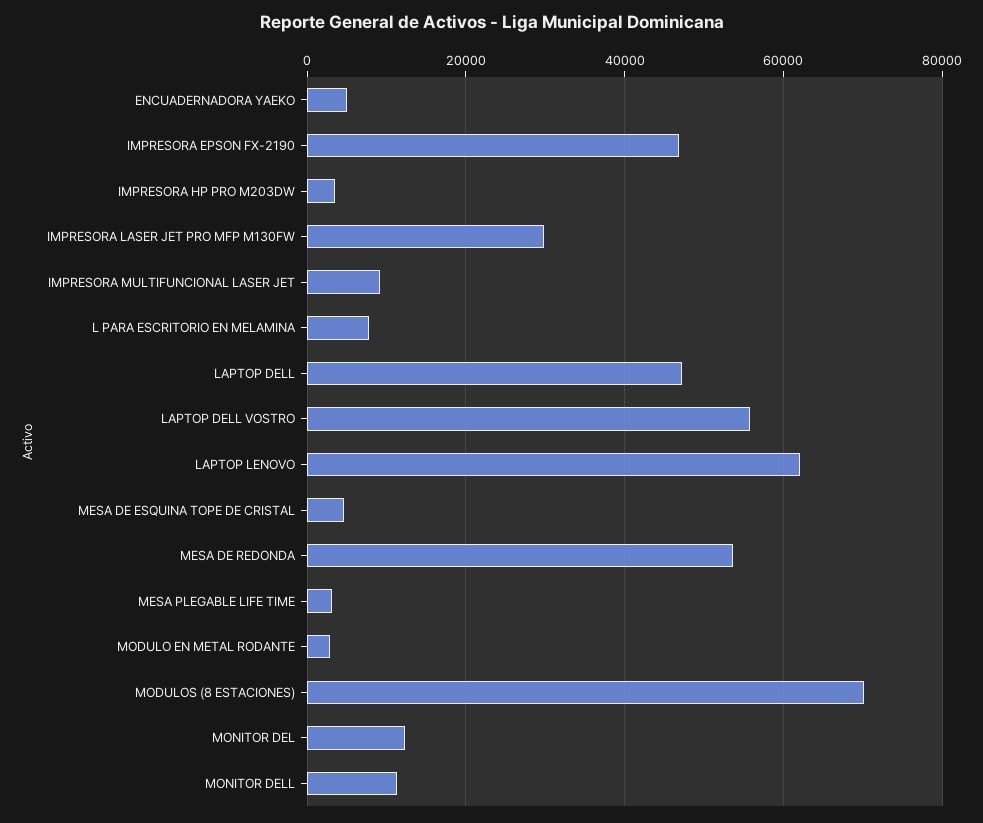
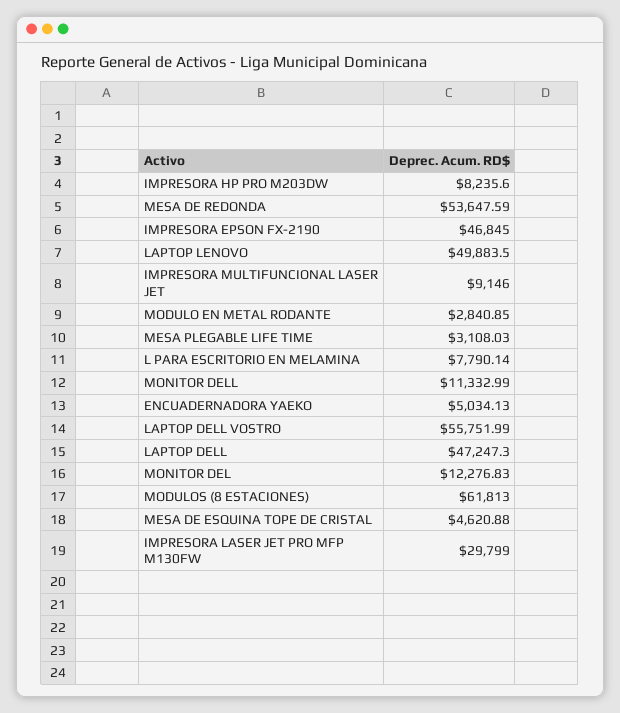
  {
    "ENCUADERNADORA YAEKO": 5034.13,
    "IMPRESORA EPSON FX-2190": 46845,
-   "IMPRESORA HP PRO M203DW": 4000,
+   "IMPRESORA HP PRO M203DW": 8235.6,
    "IMPRESORA LASER JET PRO MFP M130FW": 29799,
    "IMPRESORA MULTIFUNCIONAL LASER JET": 9146,
    "L PARA ESCRITORIO EN MELAMINA": 7790.14,
    "LAPTOP DELL": 47247.3,
    "LAPTOP DELL VOSTRO": 55751.99,
-   "LAPTOP LENOVO": 62000,
+   "LAPTOP LENOVO": 49883.5,
    "MESA DE ESQUINA TOPE DE CRISTAL": 4620.88,
    "MESA DE REDONDA": 53647.59,
    "MESA PLEGABLE LIFE TIME": 3108.03,
    "MODULO EN METAL RODANTE": 2840.85,
-   "MODULOS (8 ESTACIONES)": 70000,
+   "MODULOS (8 ESTACIONES)": 61813,
    "MONITOR DEL": 12276.83,
    "MONITOR DELL": 11332.99
  }

